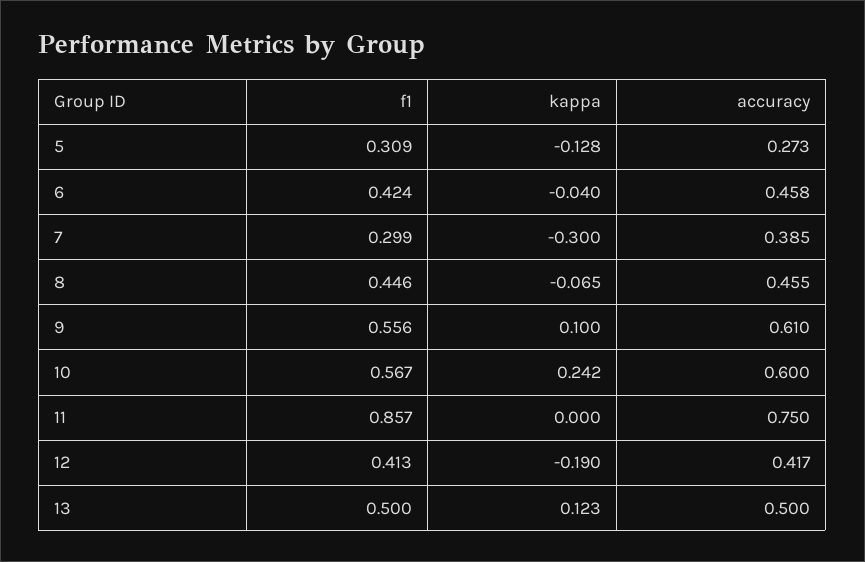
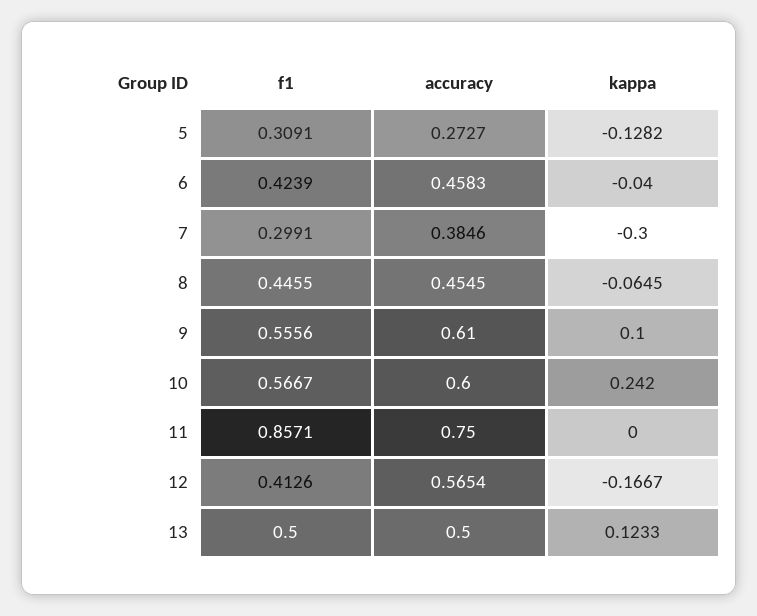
  {
    "f1": {
      "5": 0.3091,
      "6": 0.4239,
      "7": 0.2991,
      "8": 0.4455,
      "9": 0.5556,
      "10": 0.5667,
      "11": 0.8571,
      "12": 0.4126,
      "13": 0.5
    },
    "kappa": {
      "5": -0.1282,
      "6": -0.04,
      "7": -0.3,
      "8": -0.0645,
      "9": 0.1,
      "10": 0.242,
      "11": 0,
-     "12": -0.19,
+     "12": -0.1667,
      "13": 0.1233
    },
    "accuracy": {
      "5": 0.2727,
      "6": 0.4583,
      "7": 0.3846,
      "8": 0.4545,
      "9": 0.61,
      "10": 0.6,
      "11": 0.75,
-     "12": 0.417,
+     "12": 0.5654,
      "13": 0.5
    }
  }

